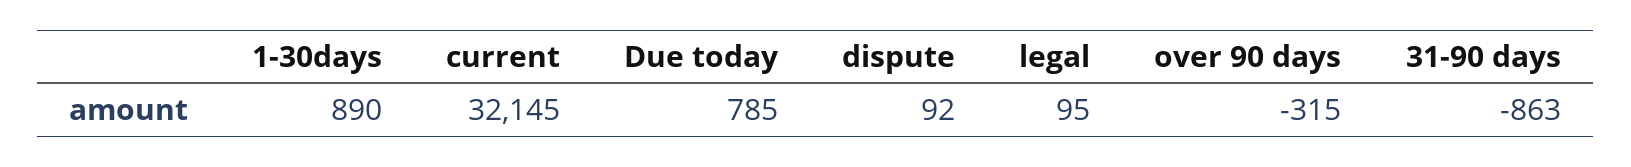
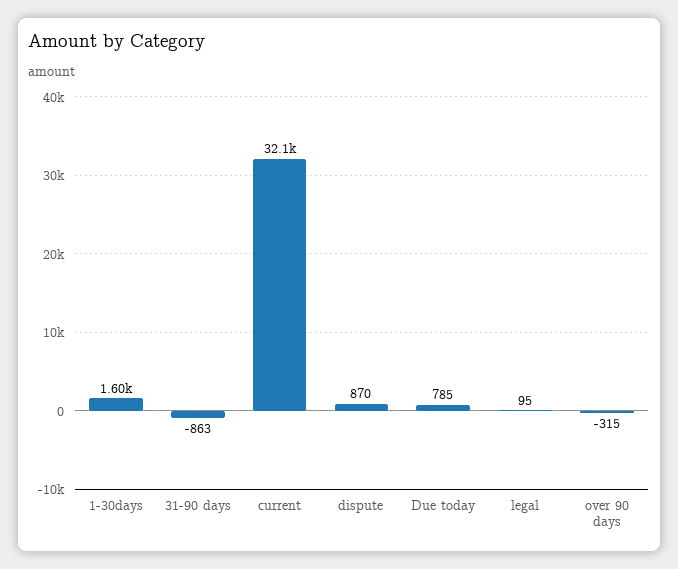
  {
-   "1-30days": 890,
+   "1-30days": 1600,
    "current": 32145,
    "Due today": 785,
-   "dispute": 92,
+   "dispute": 870,
    "legal": 95,
    "over 90 days": -315,
    "31-90 days": -863
  }

